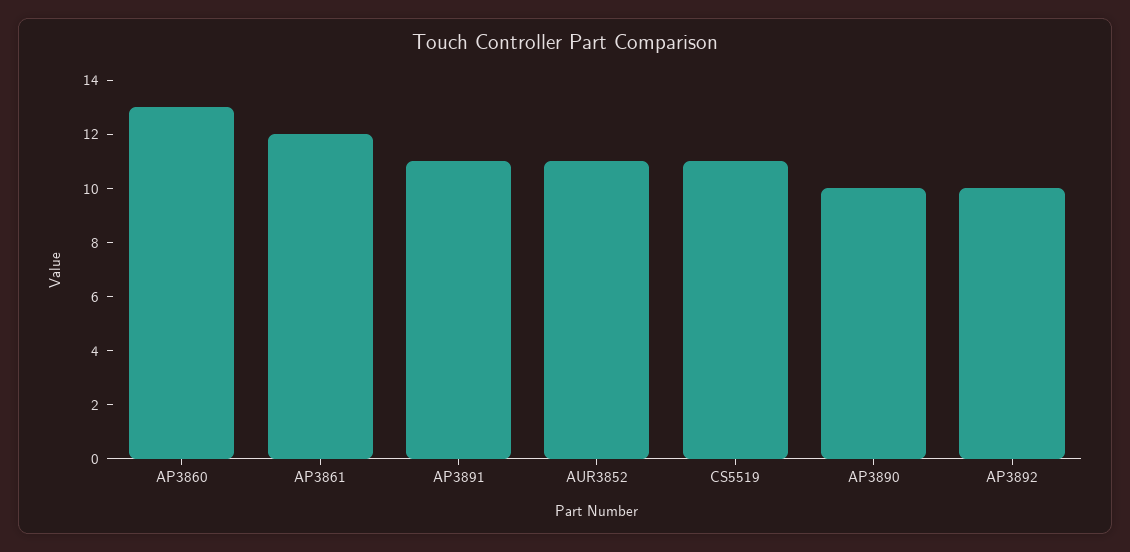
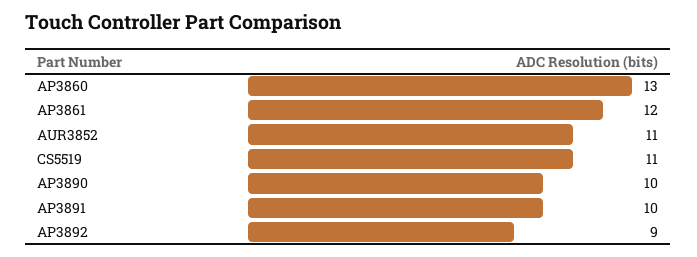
  {
    "AP3860": 13,
    "AP3861": 12,
-   "AP3891": 11,
+   "AP3891": 10,
    "AUR3852": 11,
    "CS5519": 11,
    "AP3890": 10,
-   "AP3892": 10
+   "AP3892": 9
  }

